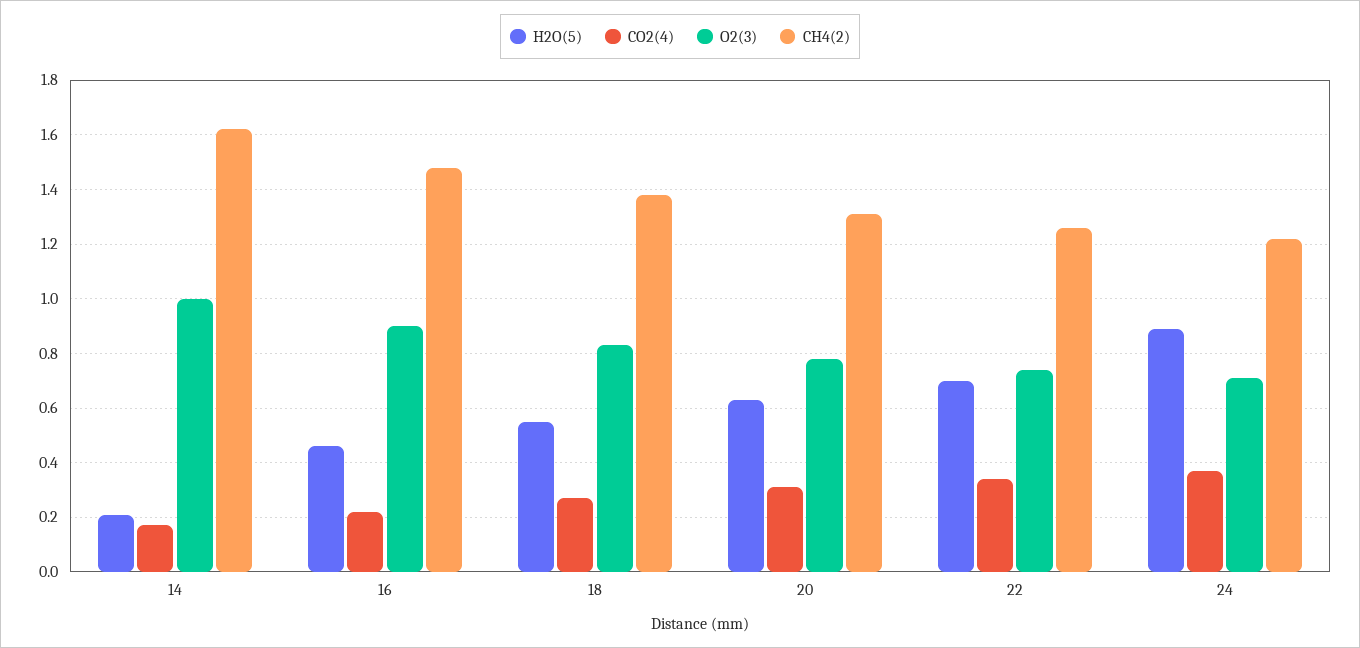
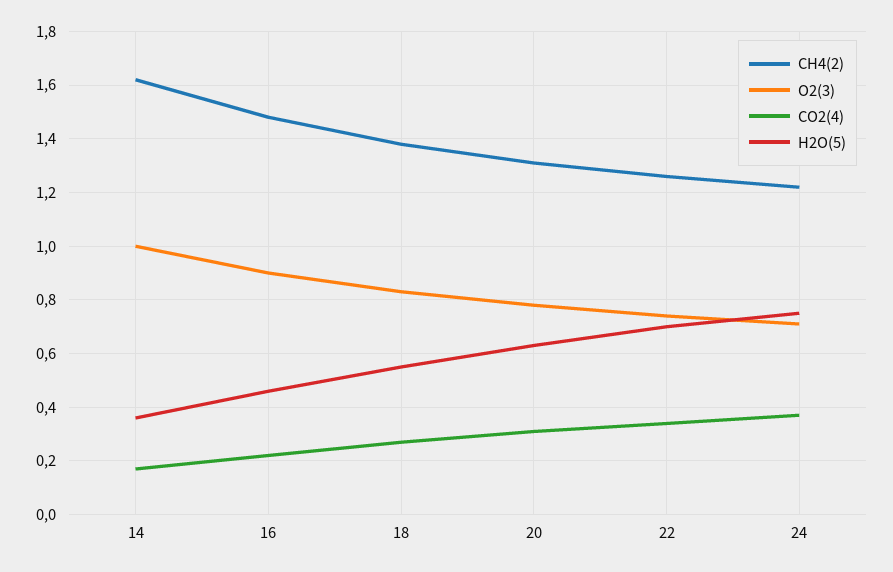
  {
    "H2O(5)": {
-     "14": 0.2,
+     "14": 0.35,
      "16": 0.45,
      "18": 0.55,
      "20": 0.65,
      "22": 0.7,
-     "24": 0.9
+     "24": 0.75
    },
    "CO2(4)": {
      "14": 0.15,
      "16": 0.2,
      "18": 0.25,
      "20": 0.3,
      "22": 0.35,
      "24": 0.35
    },
    "O2(3)": {
      "14": 1,
      "16": 0.9,
      "18": 0.85,
      "20": 0.8,
      "22": 0.75,
      "24": 0.7
    },
    "CH4(2)": {
      "14": 1.6,
      "16": 1.5,
      "18": 1.4,
      "20": 1.3,
      "22": 1.25,
      "24": 1.2
    }
  }

